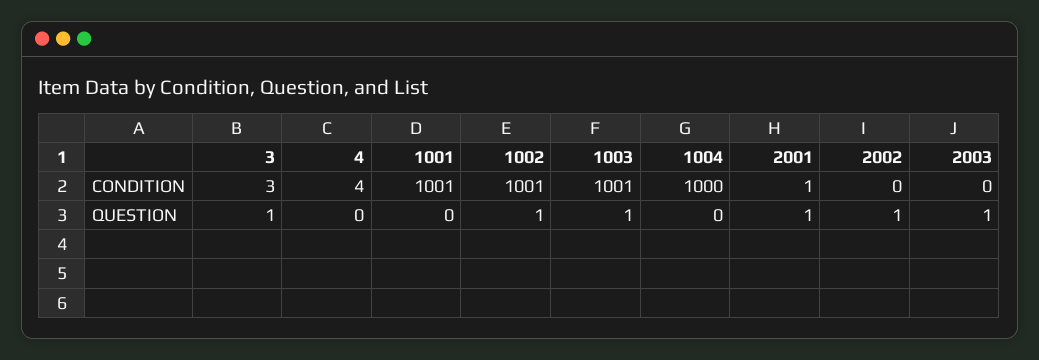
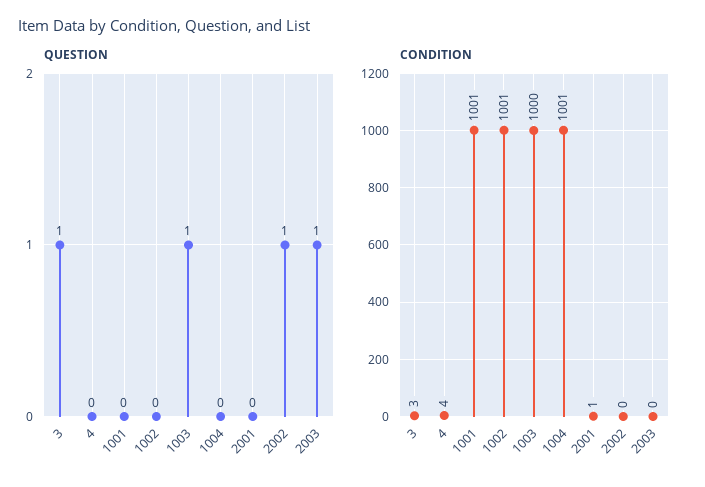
  {
    "CONDITION": {
      "3": 3,
      "4": 4,
      "1001": 1001,
      "1002": 1001,
-     "1003": 1001,
+     "1003": 1000,
-     "1004": 1000,
+     "1004": 1001,
      "2001": 1,
      "2002": 0,
      "2003": 0
    },
    "QUESTION": {
      "3": 1,
      "4": 0,
      "1001": 0,
-     "1002": 1,
+     "1002": 0,
      "1003": 1,
      "1004": 0,
-     "2001": 1,
+     "2001": 0,
      "2002": 1,
      "2003": 1
    }
  }

